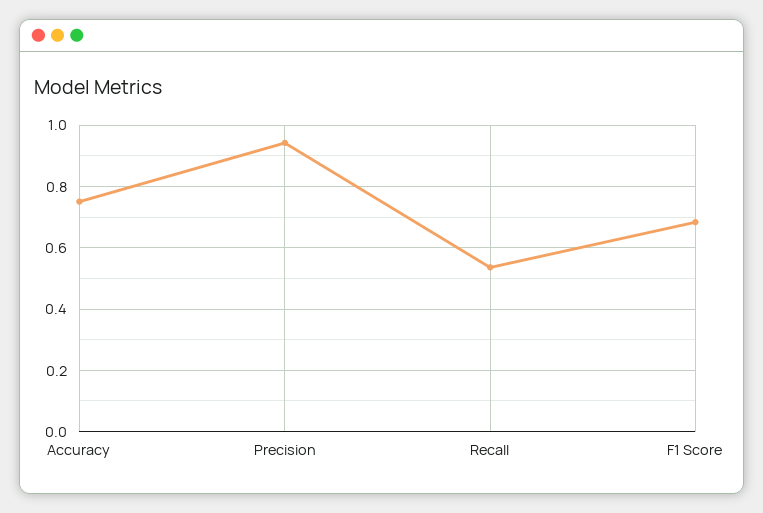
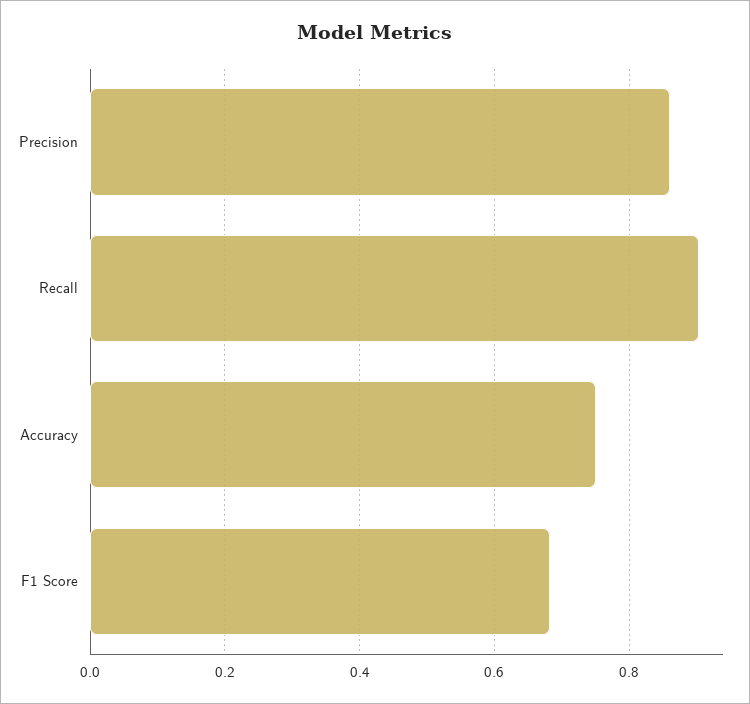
  {
    "Accuracy": 0.76,
-   "Precision": 0.94,
+   "Precision": 0.86,
-   "Recall": 0.54,
+   "Recall": 0.9,
    "F1 Score": 0.68
  }

